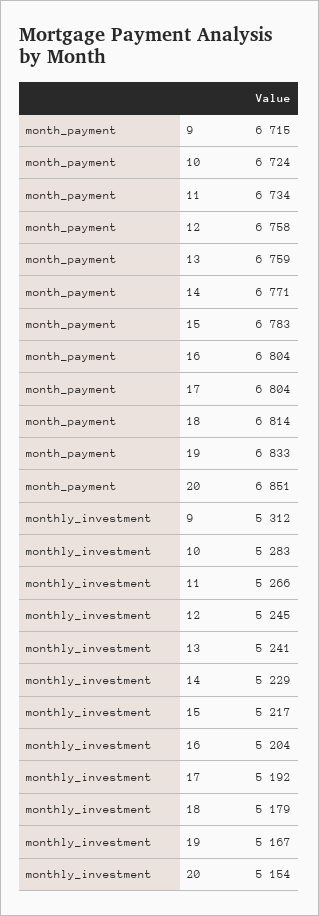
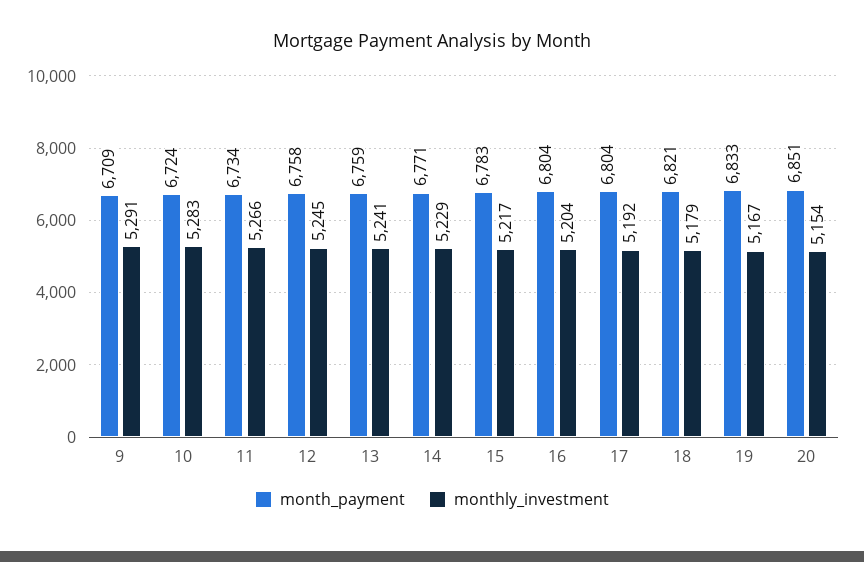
  {
    "month_payment": {
-     "9": 6715,
+     "9": 6709,
      "10": 6724,
      "11": 6734,
      "12": 6758,
      "13": 6759,
      "14": 6771,
      "15": 6783,
      "16": 6804,
      "17": 6804,
-     "18": 6814,
+     "18": 6821,
      "19": 6833,
      "20": 6851
    },
    "monthly_investment": {
-     "9": 5312,
+     "9": 5291,
      "10": 5283,
      "11": 5266,
      "12": 5245,
      "13": 5241,
      "14": 5229,
      "15": 5217,
      "16": 5204,
      "17": 5192,
      "18": 5179,
      "19": 5167,
      "20": 5154
    }
  }

